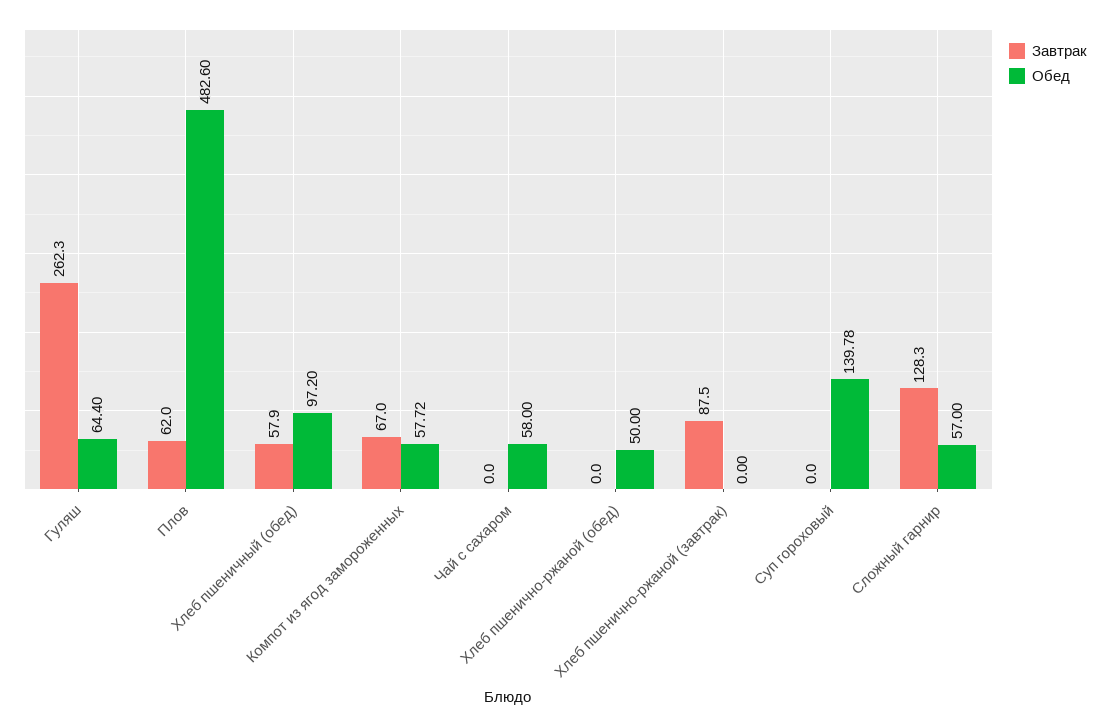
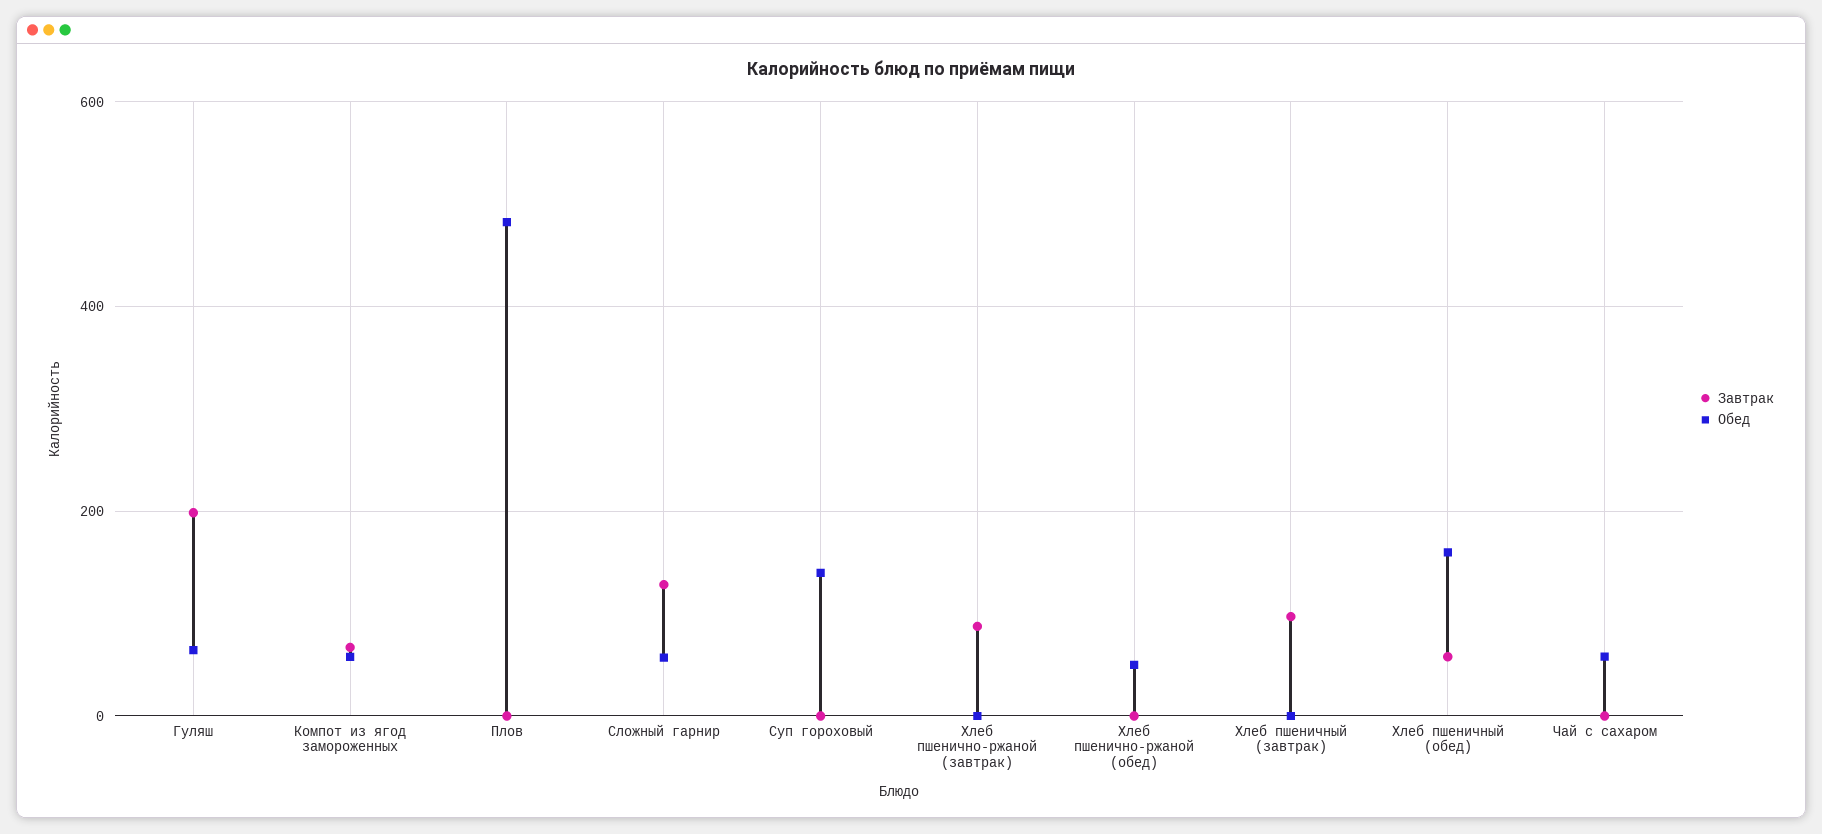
  {
    "Завтрак": {
-     "Гуляш": 262.3,
+     "Гуляш": 200,
-     "Плов": 62,
+     "Плов": 0,
      "Хлеб пшеничный (обед)": 57.9,
      "Компот из ягод замороженных": 67,
      "Чай с сахаром": 0,
      "Хлеб пшенично-ржаной (обед)": 0,
      "Хлеб пшенично-ржаной (завтрак)": 87.5,
      "Суп гороховый": 0,
-     "Сложный гарнир": 128.3
+     "Сложный гарнир": 128.3,
+     "Хлеб пшеничный (завтрак)": 100
    },
    "Обед": {
      "Гуляш": 64.4,
      "Плов": 482.6,
-     "Хлеб пшеничный (обед)": 97.2,
+     "Хлеб пшеничный (обед)": 160,
      "Компот из ягод замороженных": 57.72,
      "Чай с сахаром": 58,
      "Хлеб пшенично-ржаной (обед)": 50,
      "Хлеб пшенично-ржаной (завтрак)": 0,
      "Суп гороховый": 139.78,
-     "Сложный гарнир": 57
+     "Сложный гарнир": 57,
+     "Хлеб пшеничный (завтрак)": 0
    }
  }

